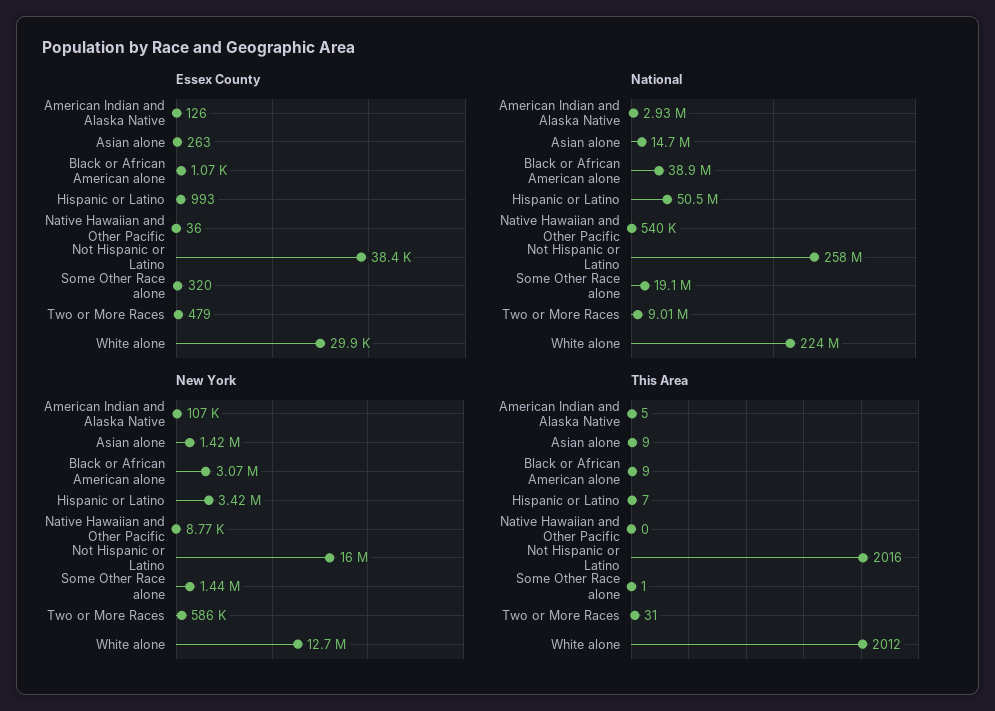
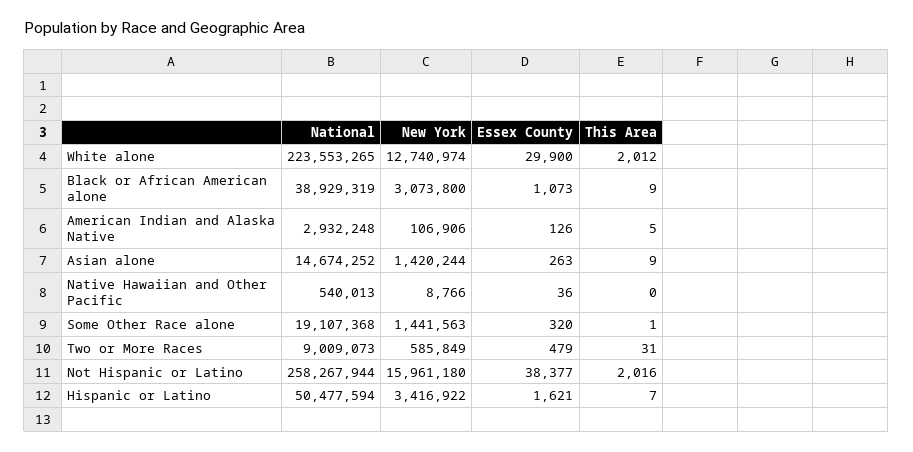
  {
    "Essex County": {
      "American Indian and Alaska Native": 126,
      "Asian alone": 263,
      "Black or African American alone": 1073,
-     "Hispanic or Latino": 993,
+     "Hispanic or Latino": 1621,
      "Native Hawaiian and Other Pacific": 36,
      "Not Hispanic or Latino": 38377,
      "Some Other Race alone": 320,
      "Two or More Races": 479,
      "White alone": 29900
    },
    "National": {
      "American Indian and Alaska Native": 2932248,
      "Asian alone": 14674252,
      "Black or African American alone": 38929319,
      "Hispanic or Latino": 50477594,
      "Native Hawaiian and Other Pacific": 540013,
      "Not Hispanic or Latino": 258267944,
      "Some Other Race alone": 19107368,
      "Two or More Races": 9009073,
      "White alone": 223553265
    },
    "New York": {
      "American Indian and Alaska Native": 106906,
      "Asian alone": 1420244,
      "Black or African American alone": 3073800,
      "Hispanic or Latino": 3416922,
      "Native Hawaiian and Other Pacific": 8766,
      "Not Hispanic or Latino": 15961180,
      "Some Other Race alone": 1441563,
      "Two or More Races": 585849,
      "White alone": 12740974
    },
    "This Area": {
      "American Indian and Alaska Native": 5,
      "Asian alone": 9,
      "Black or African American alone": 9,
      "Hispanic or Latino": 7,
      "Native Hawaiian and Other Pacific": 0,
      "Not Hispanic or Latino": 2016,
      "Some Other Race alone": 1,
      "Two or More Races": 31,
      "White alone": 2012
    }
  }

